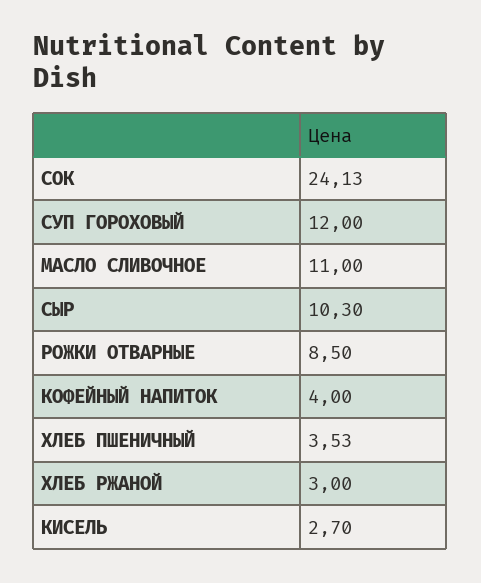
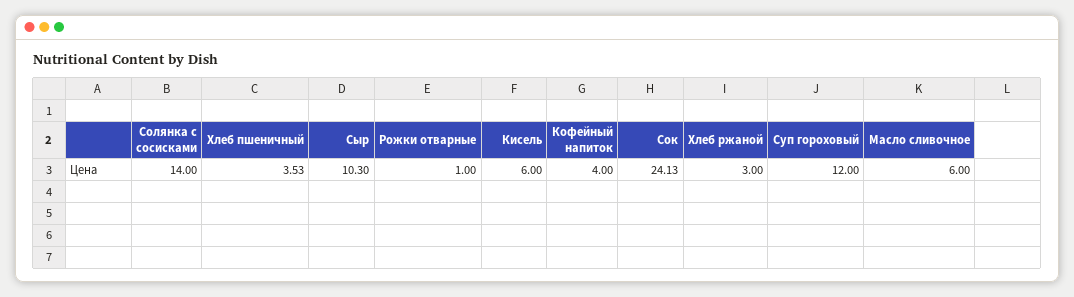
  {
    "СОК": 24.13,
    "СУП ГОРОХОВЫЙ": 12,
-   "МАСЛО СЛИВОЧНОЕ": 11,
+   "МАСЛО СЛИВОЧНОЕ": 6,
    "СЫР": 10.3,
-   "РОЖКИ ОТВАРНЫЕ": 8.5,
+   "РОЖКИ ОТВАРНЫЕ": 1,
    "КОФЕЙНЫЙ НАПИТОК": 4,
    "ХЛЕБ ПШЕНИЧНЫЙ": 3.53,
    "ХЛЕБ РЖАНОЙ": 3,
-   "КИСЕЛЬ": 2.7
+   "КИСЕЛЬ": 6,
+   "Солянка с сосисками": 14
  }

